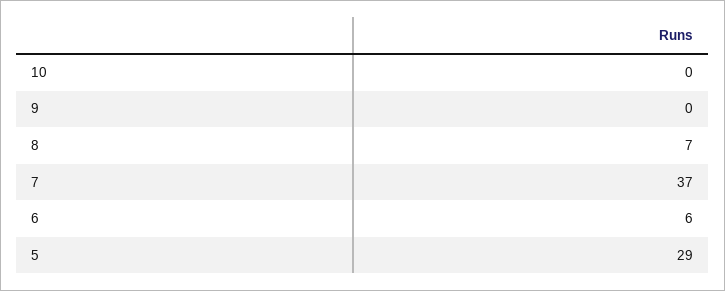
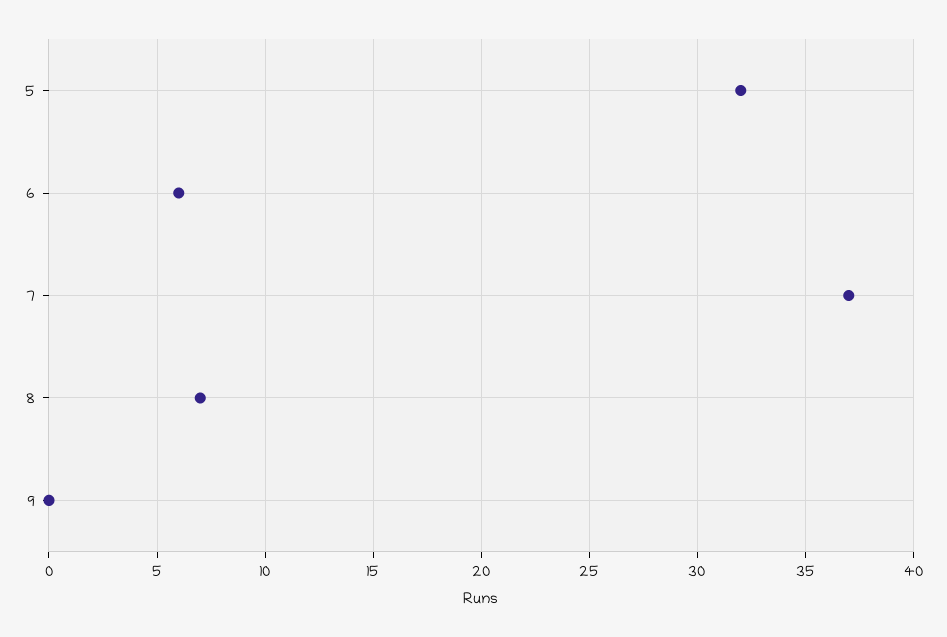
  {
-   "10": 0,
    "9": 0,
    "8": 7,
    "7": 37,
    "6": 6,
-   "5": 29
+   "5": 32
  }

